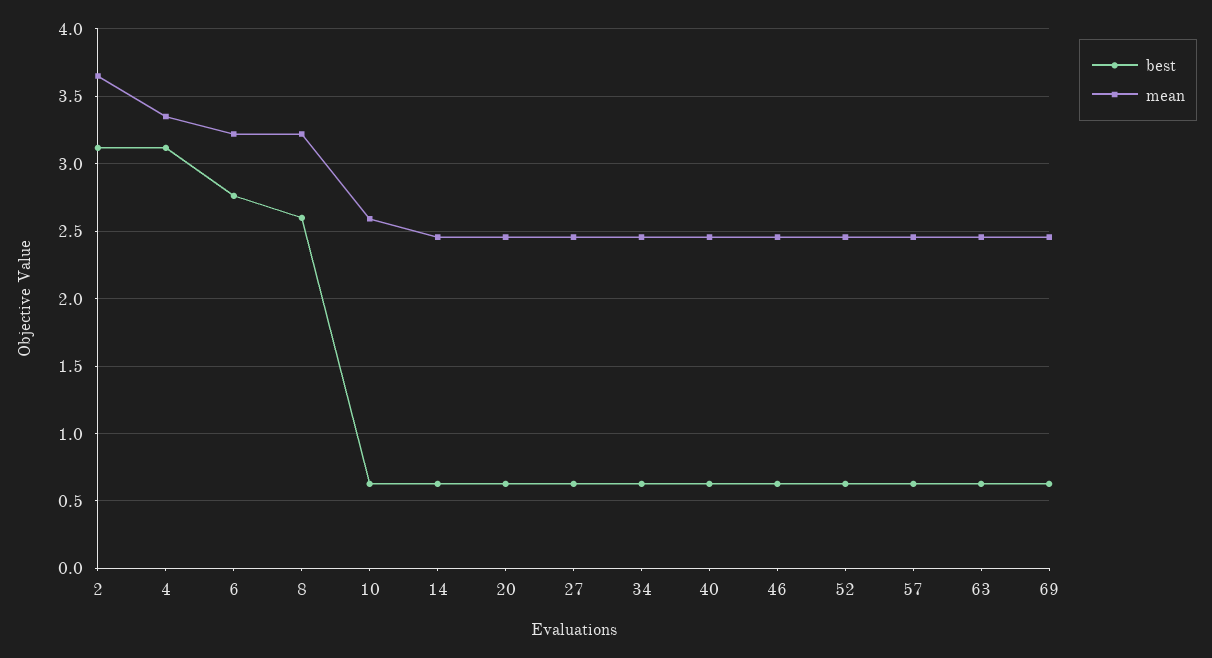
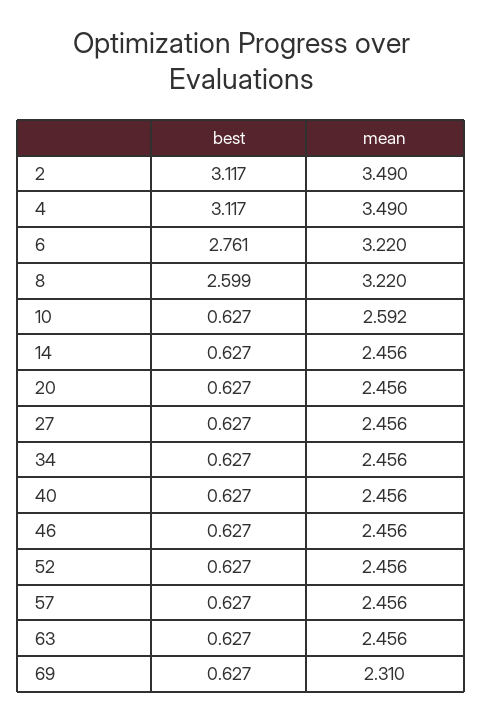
  {
    "best": {
      "2": 3.117,
      "4": 3.117,
      "6": 2.761,
      "8": 2.599,
      "10": 0.627,
      "14": 0.627,
      "20": 0.627,
      "27": 0.627,
      "34": 0.627,
      "40": 0.627,
      "46": 0.627,
      "52": 0.627,
      "57": 0.627,
      "63": 0.627,
      "69": 0.627
    },
    "mean": {
-     "2": 3.65,
+     "2": 3.49,
-     "4": 3.35,
+     "4": 3.49,
      "6": 3.22,
      "8": 3.22,
      "10": 2.592,
      "14": 2.456,
      "20": 2.456,
      "27": 2.456,
      "34": 2.456,
      "40": 2.456,
      "46": 2.456,
      "52": 2.456,
      "57": 2.456,
      "63": 2.456,
-     "69": 2.45
+     "69": 2.31
    }
  }

